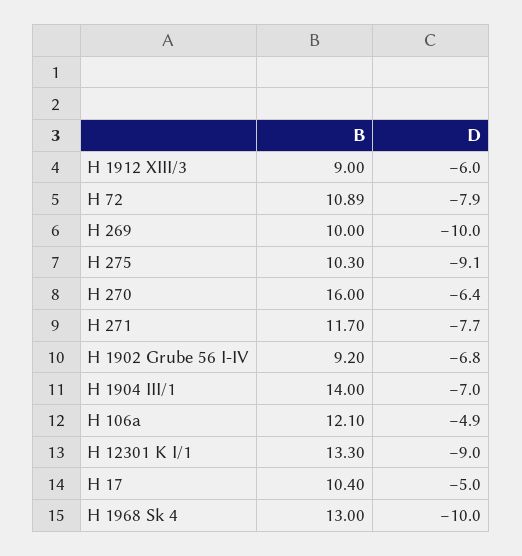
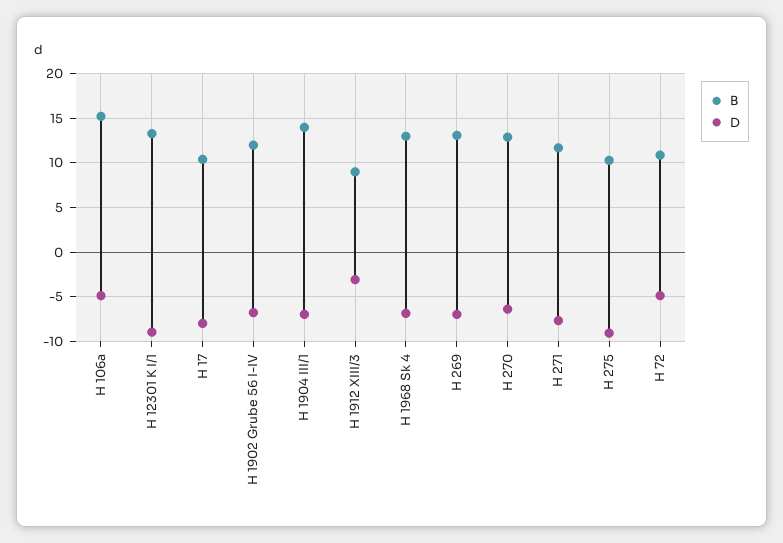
  {
    "B": {
      "H 1912 XIII/3": 9,
      "H 72": 10.89,
-     "H 269": 10,
+     "H 269": 13,
      "H 275": 10.3,
-     "H 270": 16,
+     "H 270": 13,
      "H 271": 11.7,
-     "H 1902 Grube 56 I-IV": 9.2,
+     "H 1902 Grube 56 I-IV": 12,
      "H 1904 III/1": 14,
-     "H 106a": 12.1,
+     "H 106a": 15,
      "H 12301 K I/1": 13.3,
      "H 17": 10.4,
      "H 1968 Sk 4": 13
    },
    "D": {
-     "H 1912 XIII/3": -6,
+     "H 1912 XIII/3": -3,
-     "H 72": -7.9,
+     "H 72": -5,
-     "H 269": -10,
+     "H 269": -7,
      "H 275": -9.1,
      "H 270": -6.4,
      "H 271": -7.7,
      "H 1902 Grube 56 I-IV": -6.8,
      "H 1904 III/1": -7,
      "H 106a": -4.9,
      "H 12301 K I/1": -9,
-     "H 17": -5,
+     "H 17": -8,
-     "H 1968 Sk 4": -10
+     "H 1968 Sk 4": -7
    }
  }

